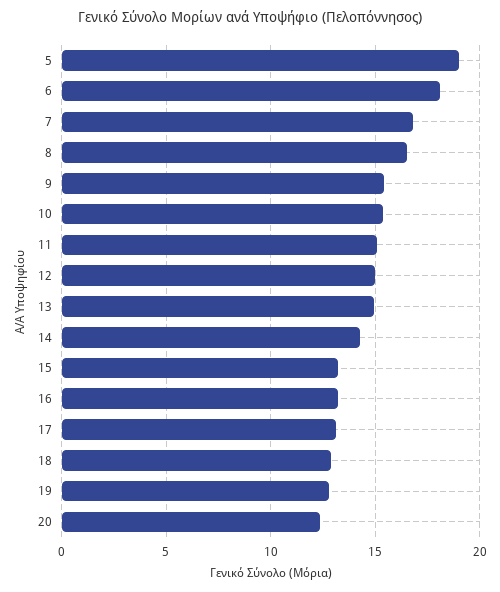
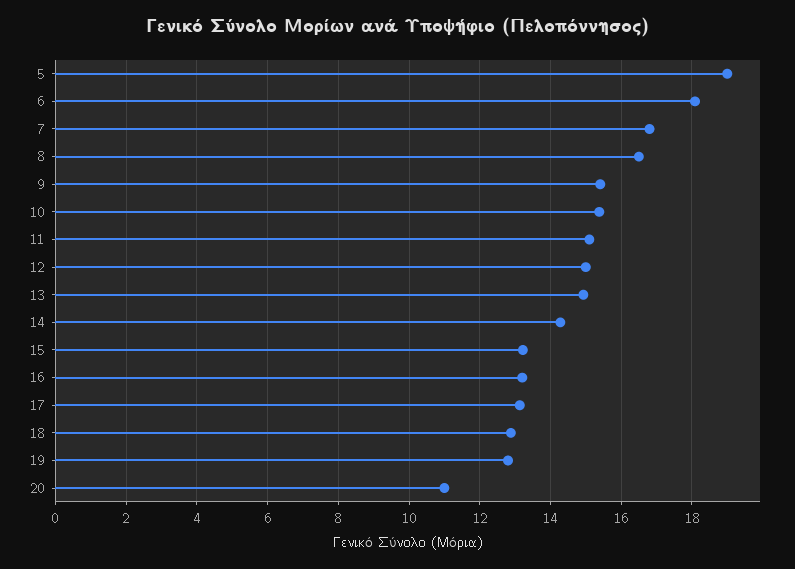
  {
    "5": 19,
    "6": 18,
    "7": 16.8,
    "8": 16.6,
    "9": 15.4,
    "10": 15.4,
    "11": 15.2,
    "12": 15,
    "13": 15,
    "14": 14.2,
    "15": 13.2,
    "16": 13.2,
    "17": 13.2,
    "18": 12.8,
    "19": 12.8,
-   "20": 12.5
+   "20": 11
  }

